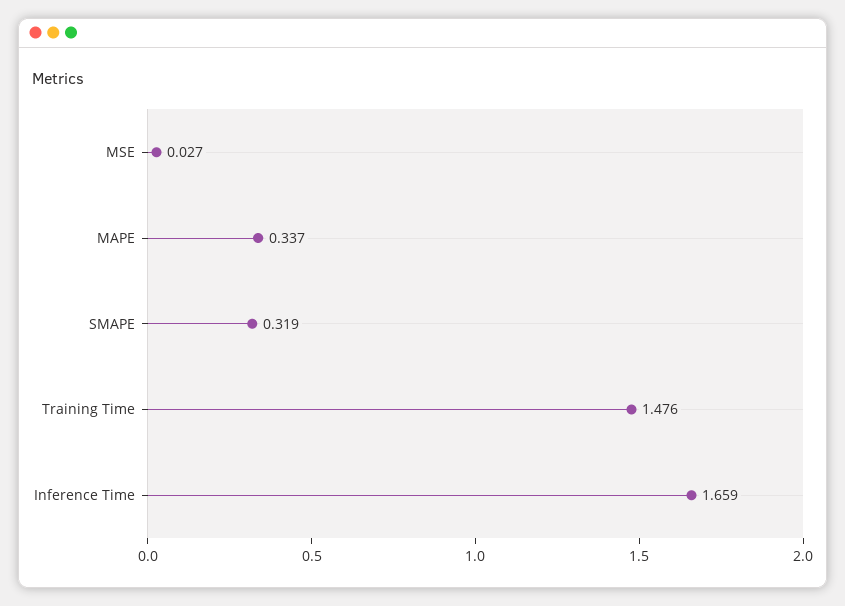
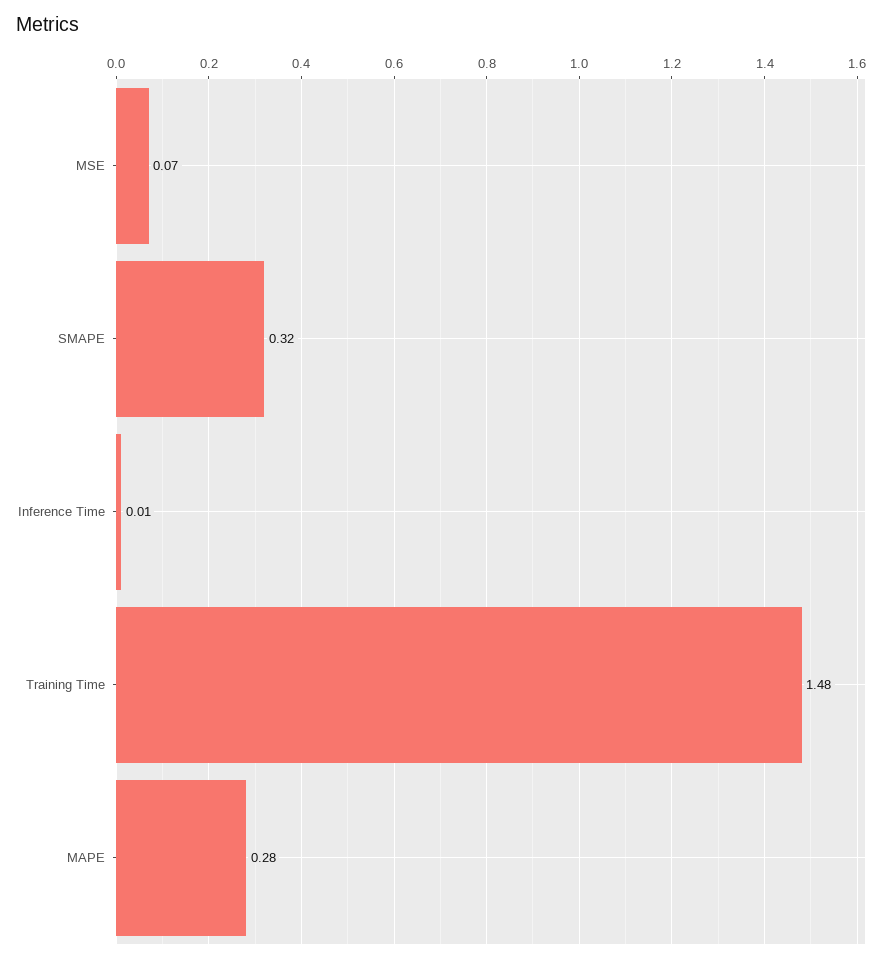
  {
-   "MSE": 0.027,
+   "MSE": 0.07,
-   "MAPE": 0.337,
+   "MAPE": 0.28,
    "SMAPE": 0.319,
    "Training Time": 1.476,
-   "Inference Time": 1.659
+   "Inference Time": 0.01
  }

